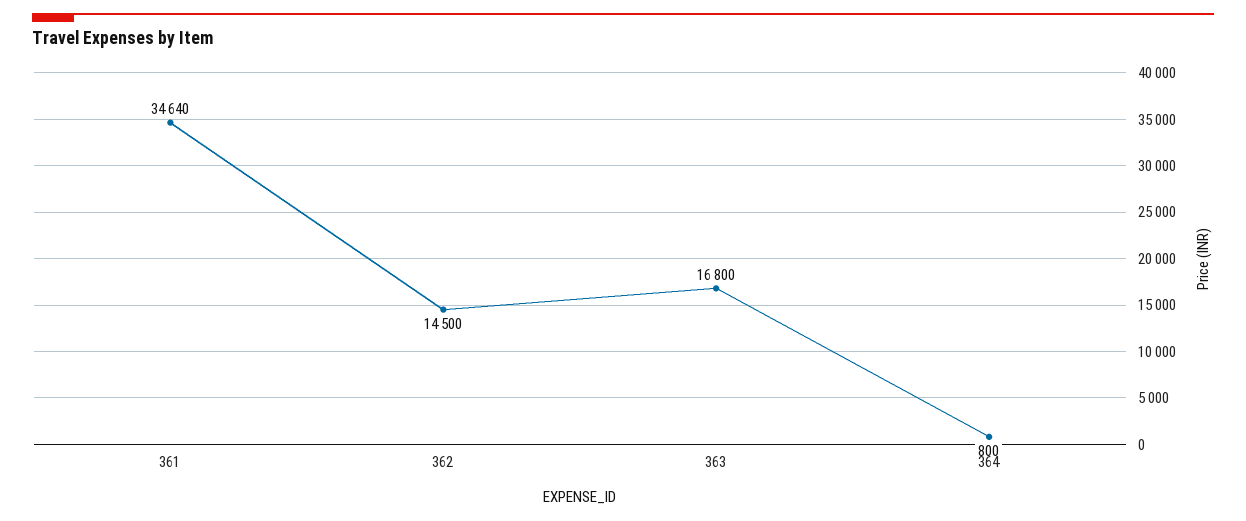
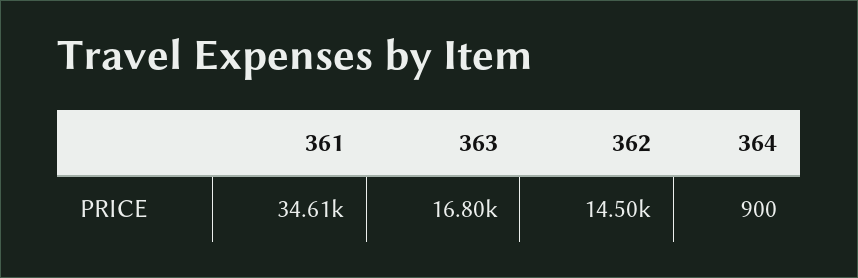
  {
-   "361": 34640,
+   "361": 34610,
    "362": 14500,
    "363": 16800,
-   "364": 800
+   "364": 900
  }

